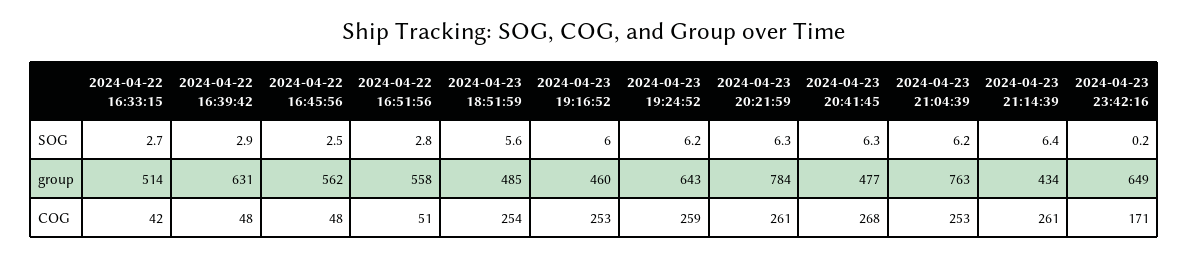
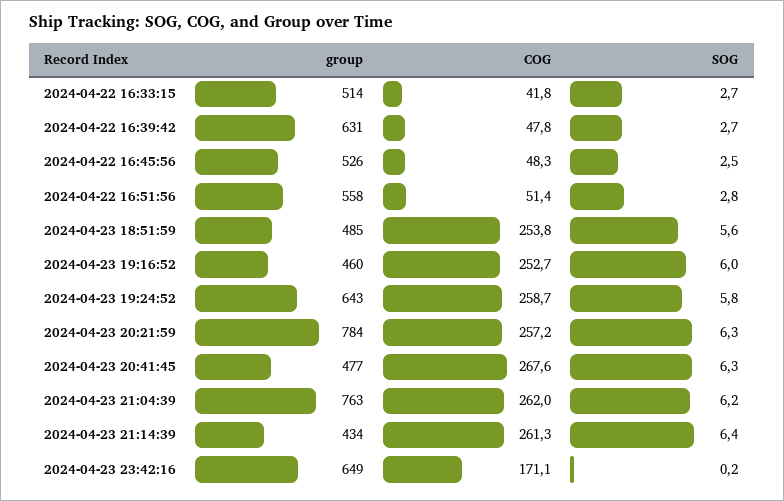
  {
    "2024-04-22 16:33:15": {
      "SOG": 2.7,
      "group": 514,
      "COG": 41.8
    },
    "2024-04-22 16:39:42": {
-     "SOG": 2.9,
+     "SOG": 2.7,
      "group": 631,
      "COG": 47.8
    },
    "2024-04-22 16:45:56": {
      "SOG": 2.5,
-     "group": 562,
+     "group": 526,
      "COG": 48.3
    },
    "2024-04-22 16:51:56": {
      "SOG": 2.8,
      "group": 558,
      "COG": 51.4
    },
    "2024-04-23 18:51:59": {
      "SOG": 5.6,
      "group": 485,
      "COG": 253.8
    },
    "2024-04-23 19:16:52": {
      "SOG": 6,
      "group": 460,
      "COG": 252.7
    },
    "2024-04-23 19:24:52": {
-     "SOG": 6.2,
+     "SOG": 5.8,
      "group": 643,
      "COG": 258.7
    },
    "2024-04-23 20:21:59": {
      "SOG": 6.3,
      "group": 784,
-     "COG": 261
+     "COG": 257.2
    },
    "2024-04-23 20:41:45": {
      "SOG": 6.3,
      "group": 477,
      "COG": 267.6
    },
    "2024-04-23 21:04:39": {
      "SOG": 6.2,
      "group": 763,
-     "COG": 253
+     "COG": 262
    },
    "2024-04-23 21:14:39": {
      "SOG": 6.4,
      "group": 434,
      "COG": 261.3
    },
    "2024-04-23 23:42:16": {
      "SOG": 0.2,
      "group": 649,
      "COG": 171.1
    }
  }

